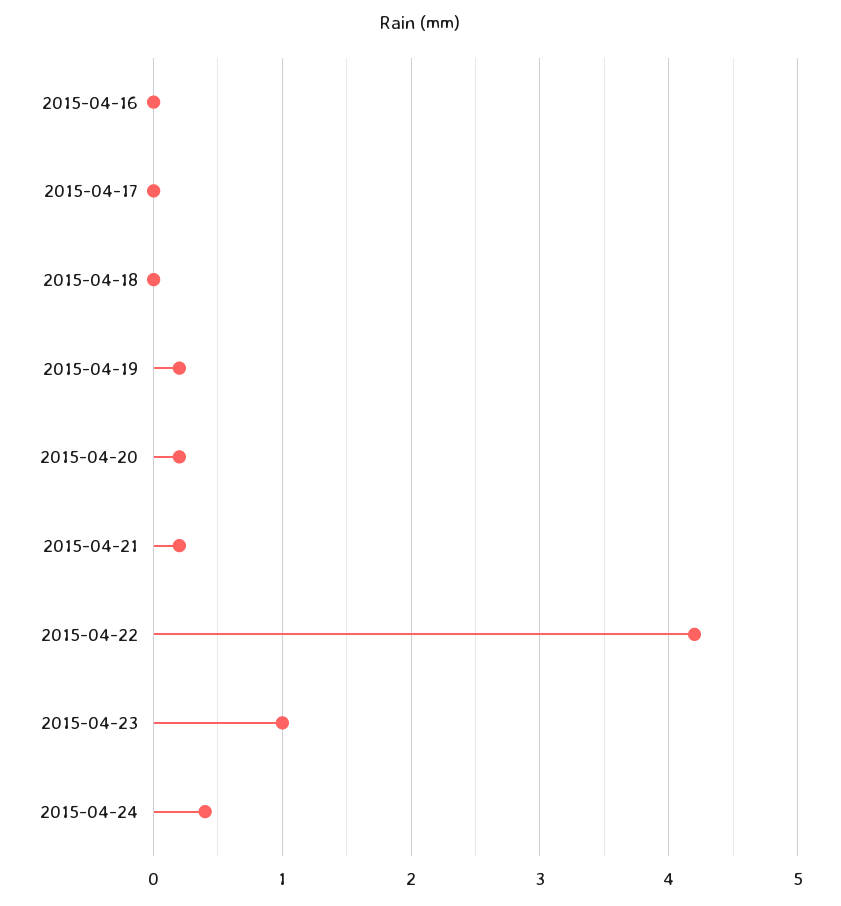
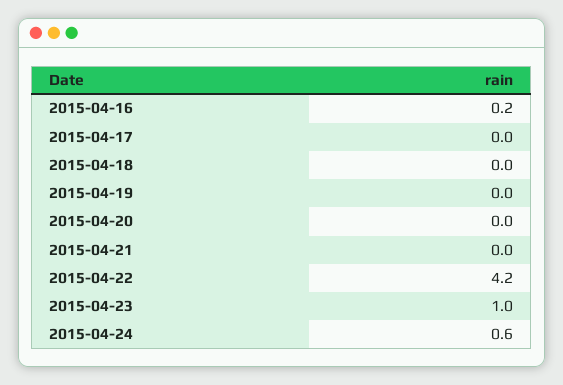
  {
-   "2015-04-16": 0,
+   "2015-04-16": 0.2,
    "2015-04-17": 0,
    "2015-04-18": 0,
-   "2015-04-19": 0.2,
+   "2015-04-19": 0,
-   "2015-04-20": 0.2,
+   "2015-04-20": 0,
-   "2015-04-21": 0.2,
+   "2015-04-21": 0,
    "2015-04-22": 4.2,
    "2015-04-23": 1,
-   "2015-04-24": 0.4
+   "2015-04-24": 0.6
  }

